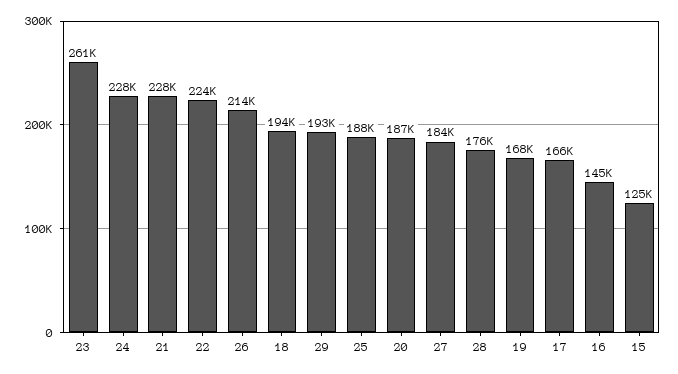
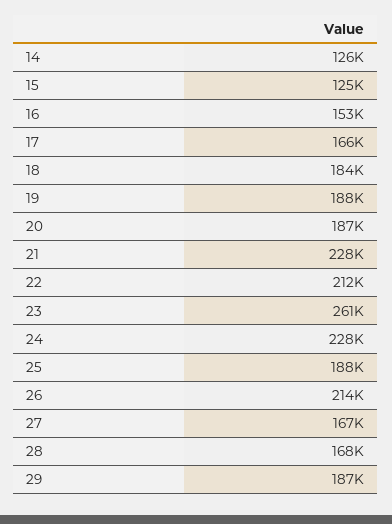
  {
    "23": 261000,
    "24": 228000,
    "21": 228000,
-   "22": 224000,
+   "22": 212000,
    "26": 214000,
-   "18": 194000,
+   "18": 184000,
-   "29": 193000,
+   "29": 187000,
    "25": 188000,
    "20": 187000,
-   "27": 184000,
+   "27": 167000,
-   "28": 176000,
+   "28": 168000,
-   "19": 168000,
+   "19": 188000,
    "17": 166000,
-   "16": 145000,
+   "16": 153000,
-   "15": 125000
+   "15": 125000,
+   "14": 126000
  }

